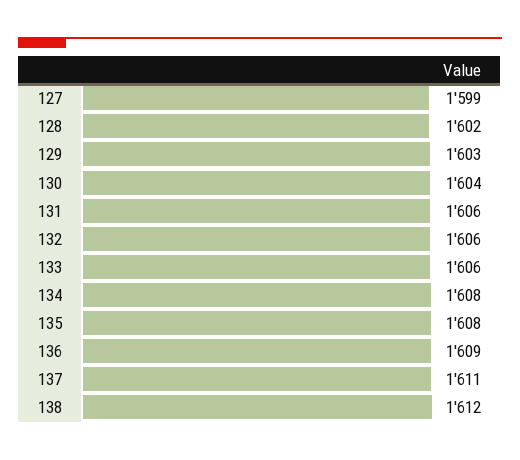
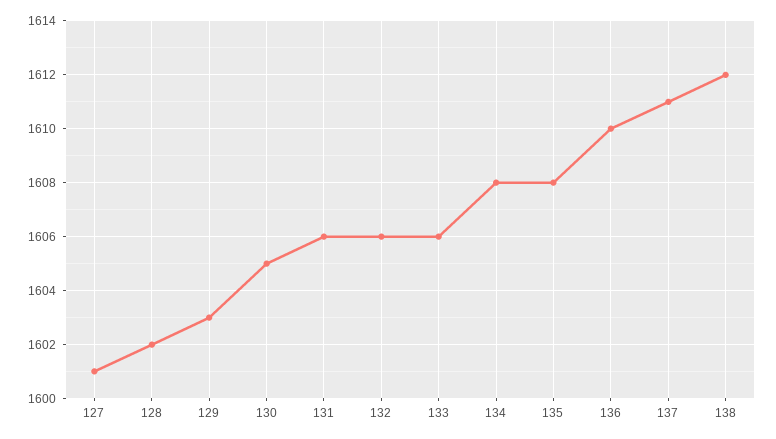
  {
-   "127": 1599,
+   "127": 1601,
    "128": 1602,
    "129": 1603,
-   "130": 1604,
+   "130": 1605,
    "131": 1606,
    "132": 1606,
    "133": 1606,
    "134": 1608,
    "135": 1608,
-   "136": 1609,
+   "136": 1610,
    "137": 1611,
    "138": 1612
  }

